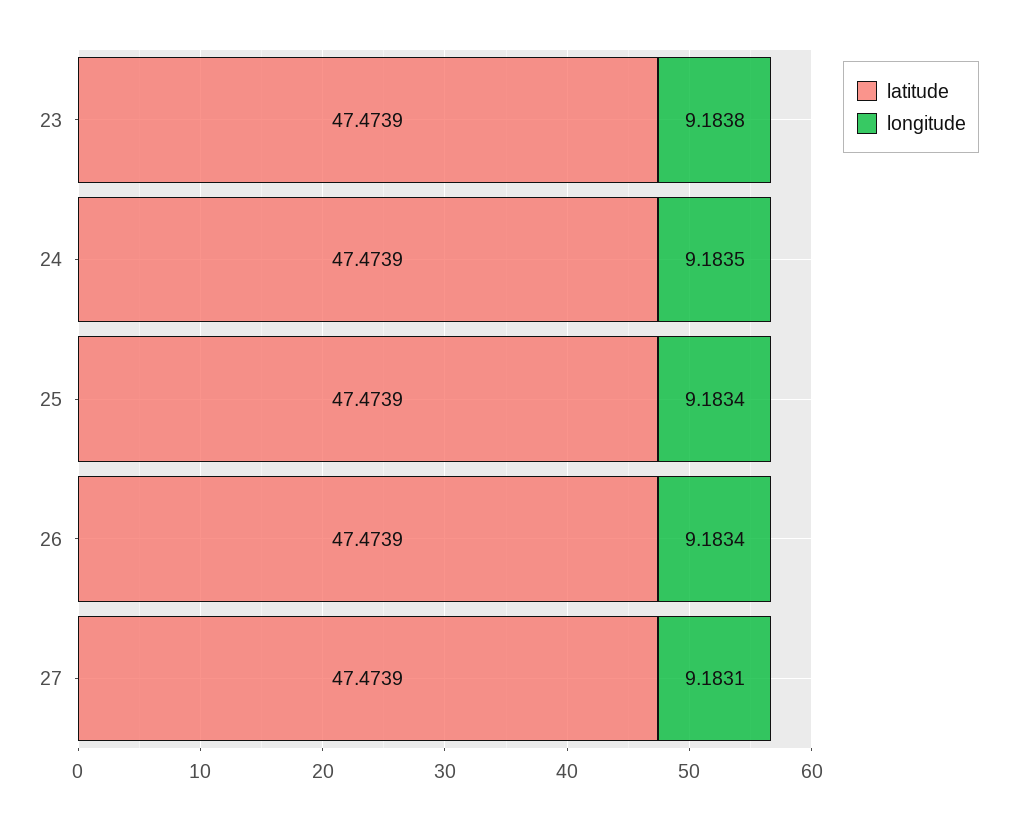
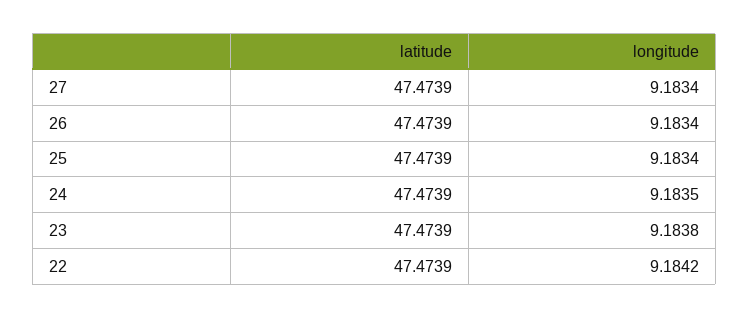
  {
    "latitude": {
      "23": 47.4739,
      "24": 47.4739,
      "25": 47.4739,
      "26": 47.4739,
-     "27": 47.4739
+     "27": 47.4739,
+     "22": 47.4739
    },
    "longitude": {
      "23": 9.1838,
      "24": 9.1835,
      "25": 9.1834,
      "26": 9.1834,
-     "27": 9.1831
+     "27": 9.1834,
+     "22": 9.1842
    }
  }

